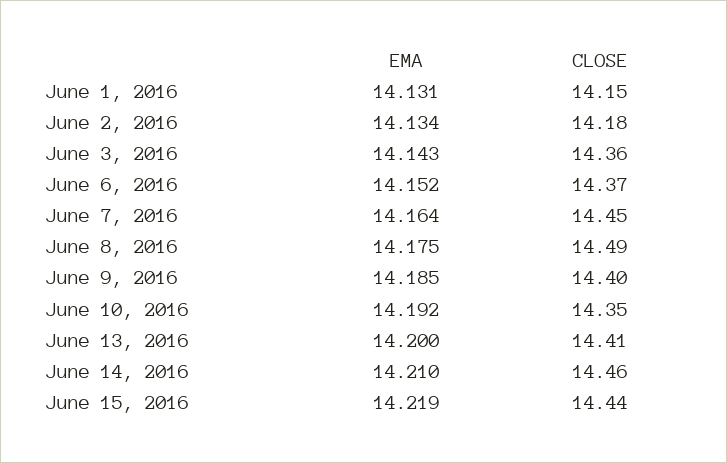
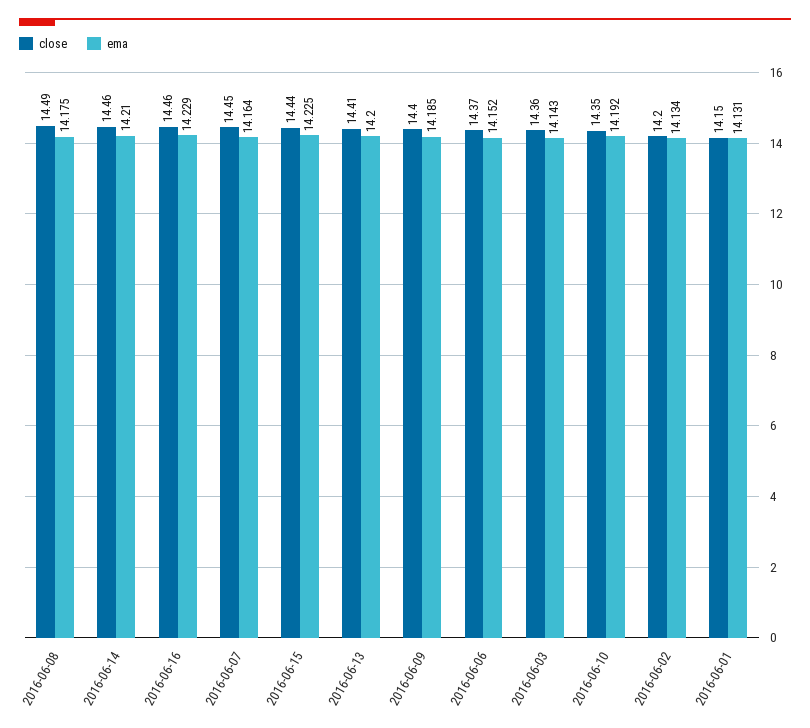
  {
    "EMA": {
      "June 1, 2016": 14.131,
      "June 2, 2016": 14.134,
      "June 3, 2016": 14.143,
      "June 6, 2016": 14.152,
      "June 7, 2016": 14.164,
      "June 8, 2016": 14.175,
      "June 9, 2016": 14.185,
      "June 10, 2016": 14.192,
      "June 13, 2016": 14.2,
      "June 14, 2016": 14.21,
-     "June 15, 2016": 14.219
+     "June 15, 2016": 14.225,
+     "2016-06-16": 14.229
    },
    "CLOSE": {
      "June 1, 2016": 14.15,
-     "June 2, 2016": 14.18,
+     "June 2, 2016": 14.2,
      "June 3, 2016": 14.36,
      "June 6, 2016": 14.37,
      "June 7, 2016": 14.45,
      "June 8, 2016": 14.49,
      "June 9, 2016": 14.4,
      "June 10, 2016": 14.35,
      "June 13, 2016": 14.41,
      "June 14, 2016": 14.46,
-     "June 15, 2016": 14.44
+     "June 15, 2016": 14.44,
+     "2016-06-16": 14.46
    }
  }

